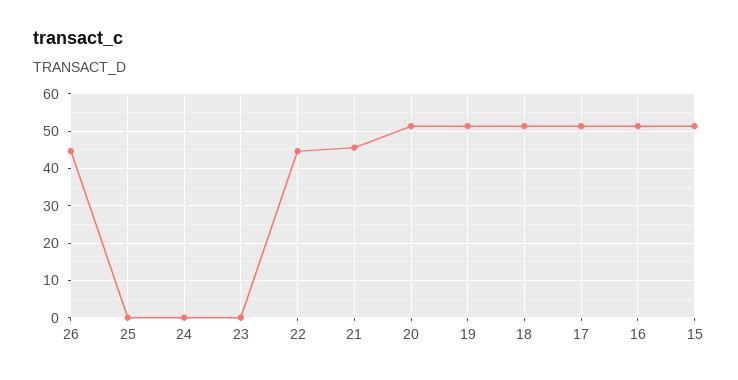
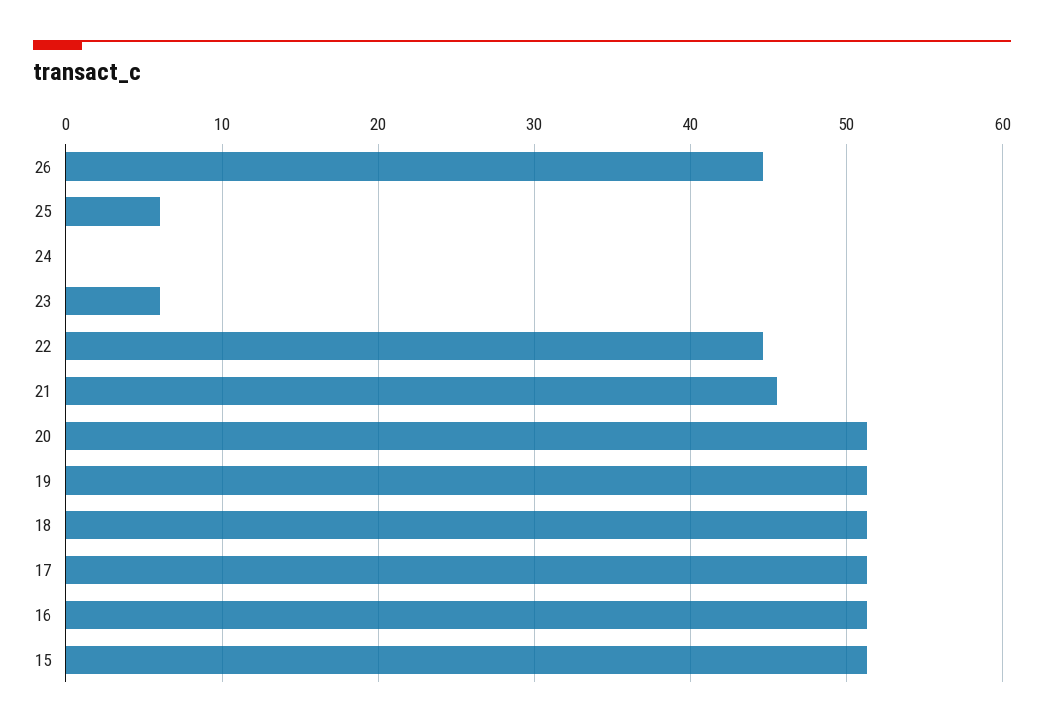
  {
    "26": 45,
-   "25": 0,
+   "25": 6,
    "24": 0,
-   "23": 0,
+   "23": 6,
    "22": 45,
    "21": 46,
    "20": 51,
    "19": 51,
    "18": 51,
    "17": 51,
    "16": 51,
    "15": 51
  }

